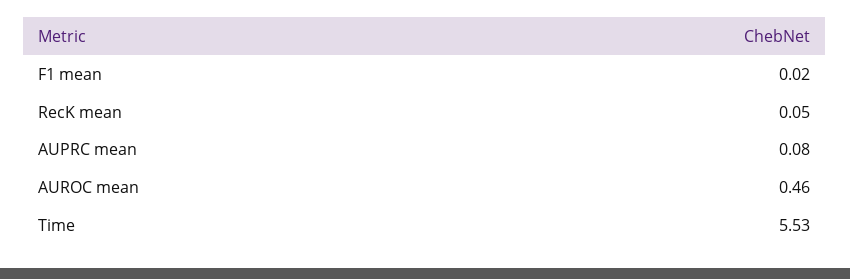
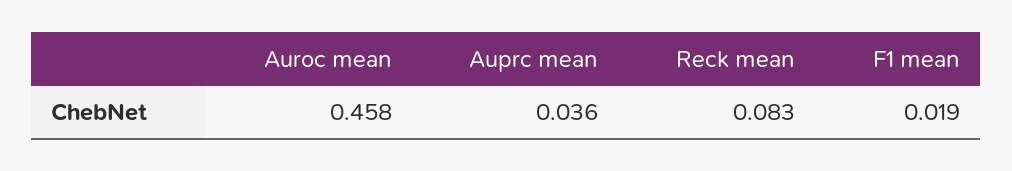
  {
    "F1 mean": 0.019,
-   "RecK mean": 0.05,
+   "RecK mean": 0.083,
-   "AUPRC mean": 0.08,
+   "AUPRC mean": 0.036,
-   "AUROC mean": 0.458,
+   "AUROC mean": 0.458
-   "Time": 5.53
  }

